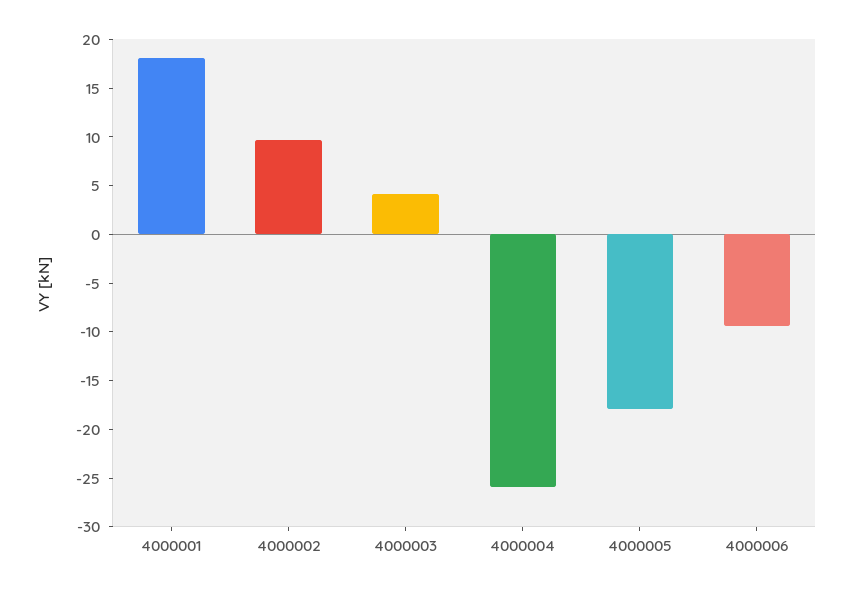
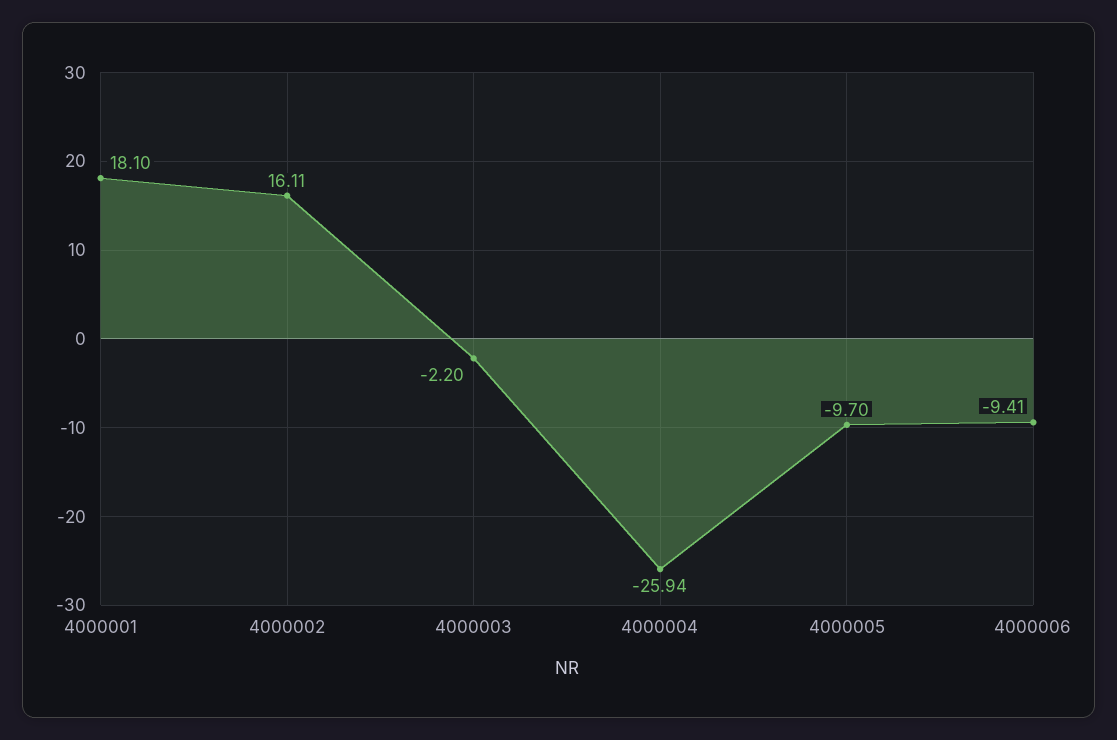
  {
    "4000001": 18.1,
-   "4000002": 10,
+   "4000002": 16.11,
-   "4000003": 4,
+   "4000003": -2.2,
    "4000004": -25.94,
-   "4000005": -18,
+   "4000005": -9.7,
    "4000006": -9.41
  }

